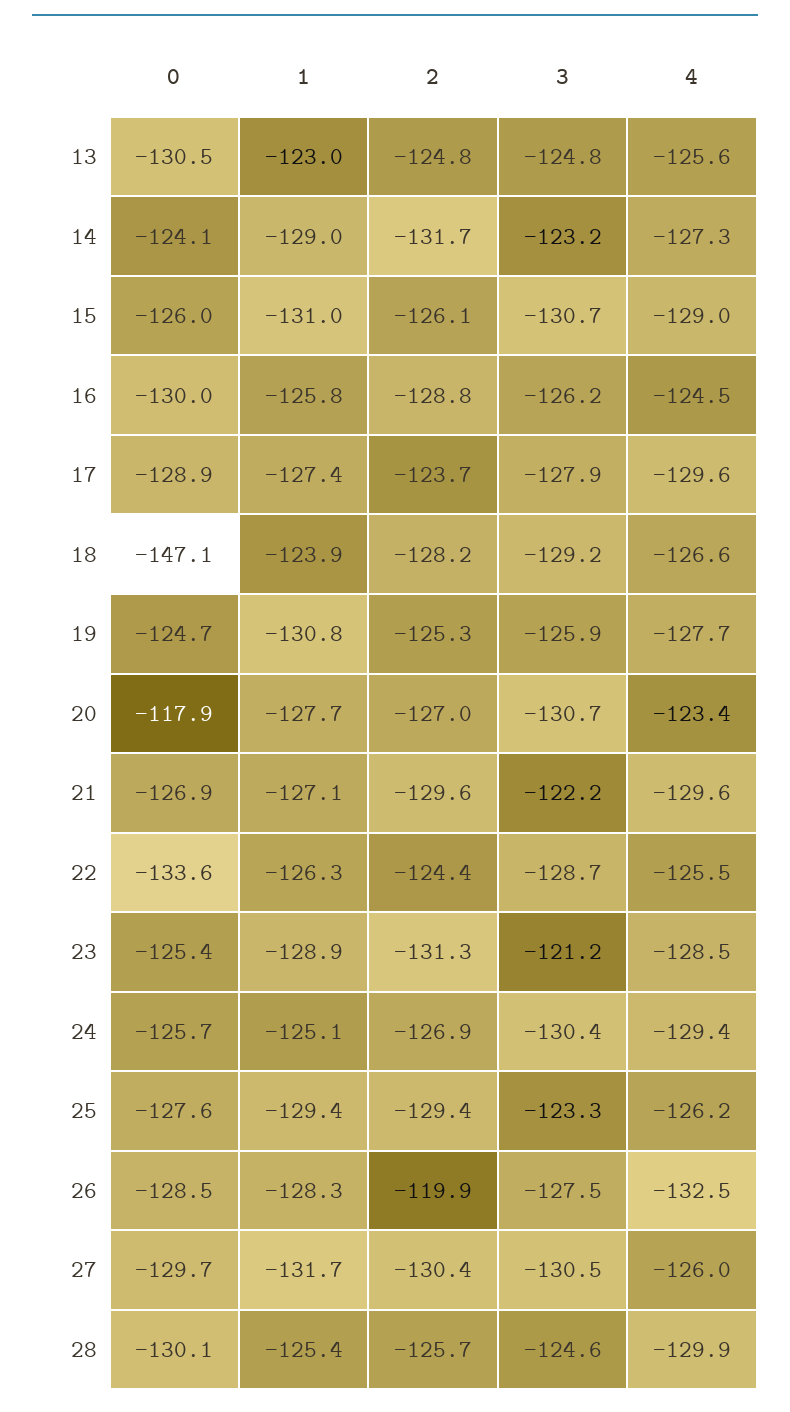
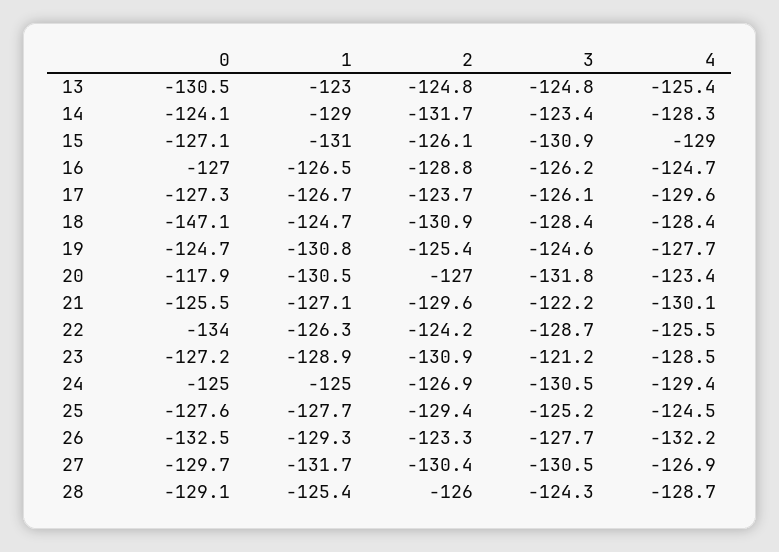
  {
    "0": {
      "13": -130.5,
      "14": -124.1,
-     "15": -126,
+     "15": -127.1,
-     "16": -130,
+     "16": -127,
-     "17": -128.9,
+     "17": -127.3,
      "18": -147.1,
      "19": -124.7,
      "20": -117.9,
-     "21": -126.9,
+     "21": -125.5,
-     "22": -133.6,
+     "22": -134,
-     "23": -125.4,
+     "23": -127.2,
-     "24": -125.7,
+     "24": -125,
      "25": -127.6,
-     "26": -128.5,
+     "26": -132.5,
      "27": -129.7,
-     "28": -130.1
+     "28": -129.1
    },
    "1": {
      "13": -123,
      "14": -129,
      "15": -131,
-     "16": -125.8,
+     "16": -126.5,
-     "17": -127.4,
+     "17": -126.7,
-     "18": -123.9,
+     "18": -124.7,
      "19": -130.8,
-     "20": -127.7,
+     "20": -130.5,
      "21": -127.1,
      "22": -126.3,
      "23": -128.9,
-     "24": -125.1,
+     "24": -125,
-     "25": -129.4,
+     "25": -127.7,
-     "26": -128.3,
+     "26": -129.3,
      "27": -131.7,
      "28": -125.4
    },
    "2": {
      "13": -124.8,
      "14": -131.7,
      "15": -126.1,
      "16": -128.8,
      "17": -123.7,
-     "18": -128.2,
+     "18": -130.9,
-     "19": -125.3,
+     "19": -125.4,
      "20": -127,
      "21": -129.6,
-     "22": -124.4,
+     "22": -124.2,
-     "23": -131.3,
+     "23": -130.9,
      "24": -126.9,
      "25": -129.4,
-     "26": -119.9,
+     "26": -123.3,
      "27": -130.4,
-     "28": -125.7
+     "28": -126
    },
    "3": {
      "13": -124.8,
-     "14": -123.2,
+     "14": -123.4,
-     "15": -130.7,
+     "15": -130.9,
      "16": -126.2,
-     "17": -127.9,
+     "17": -126.1,
-     "18": -129.2,
+     "18": -128.4,
-     "19": -125.9,
+     "19": -124.6,
-     "20": -130.7,
+     "20": -131.8,
      "21": -122.2,
      "22": -128.7,
      "23": -121.2,
-     "24": -130.4,
+     "24": -130.5,
-     "25": -123.3,
+     "25": -125.2,
-     "26": -127.5,
+     "26": -127.7,
      "27": -130.5,
-     "28": -124.6
+     "28": -124.3
    },
    "4": {
-     "13": -125.6,
+     "13": -125.4,
-     "14": -127.3,
+     "14": -128.3,
      "15": -129,
-     "16": -124.5,
+     "16": -124.7,
      "17": -129.6,
-     "18": -126.6,
+     "18": -128.4,
      "19": -127.7,
      "20": -123.4,
-     "21": -129.6,
+     "21": -130.1,
      "22": -125.5,
      "23": -128.5,
      "24": -129.4,
-     "25": -126.2,
+     "25": -124.5,
-     "26": -132.5,
+     "26": -132.2,
-     "27": -126,
+     "27": -126.9,
-     "28": -129.9
+     "28": -128.7
    }
  }

